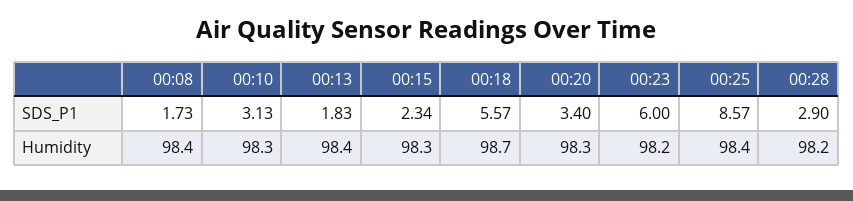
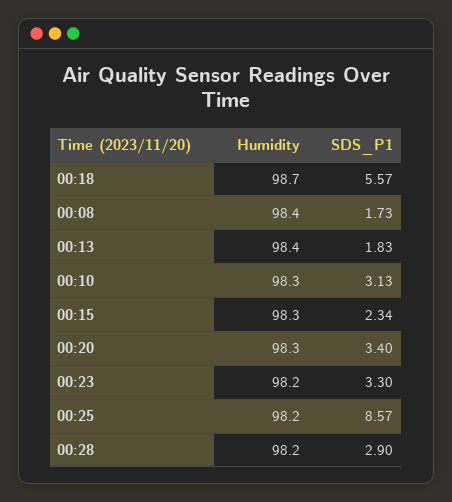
  {
    "00:08": {
      "SDS_P1": 1.73,
      "Humidity": 98.4
    },
    "00:10": {
      "SDS_P1": 3.13,
      "Humidity": 98.3
    },
    "00:13": {
      "SDS_P1": 1.83,
      "Humidity": 98.4
    },
    "00:15": {
      "SDS_P1": 2.34,
      "Humidity": 98.3
    },
    "00:18": {
      "SDS_P1": 5.57,
      "Humidity": 98.7
    },
    "00:20": {
      "SDS_P1": 3.4,
      "Humidity": 98.3
    },
    "00:23": {
-     "SDS_P1": 6,
+     "SDS_P1": 3.3,
      "Humidity": 98.2
    },
    "00:25": {
      "SDS_P1": 8.57,
-     "Humidity": 98.4
+     "Humidity": 98.2
    },
    "00:28": {
      "SDS_P1": 2.9,
      "Humidity": 98.2
    }
  }

